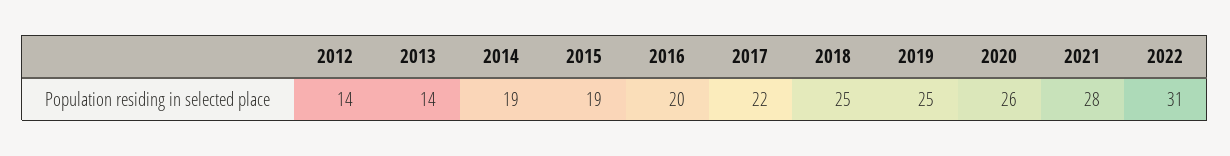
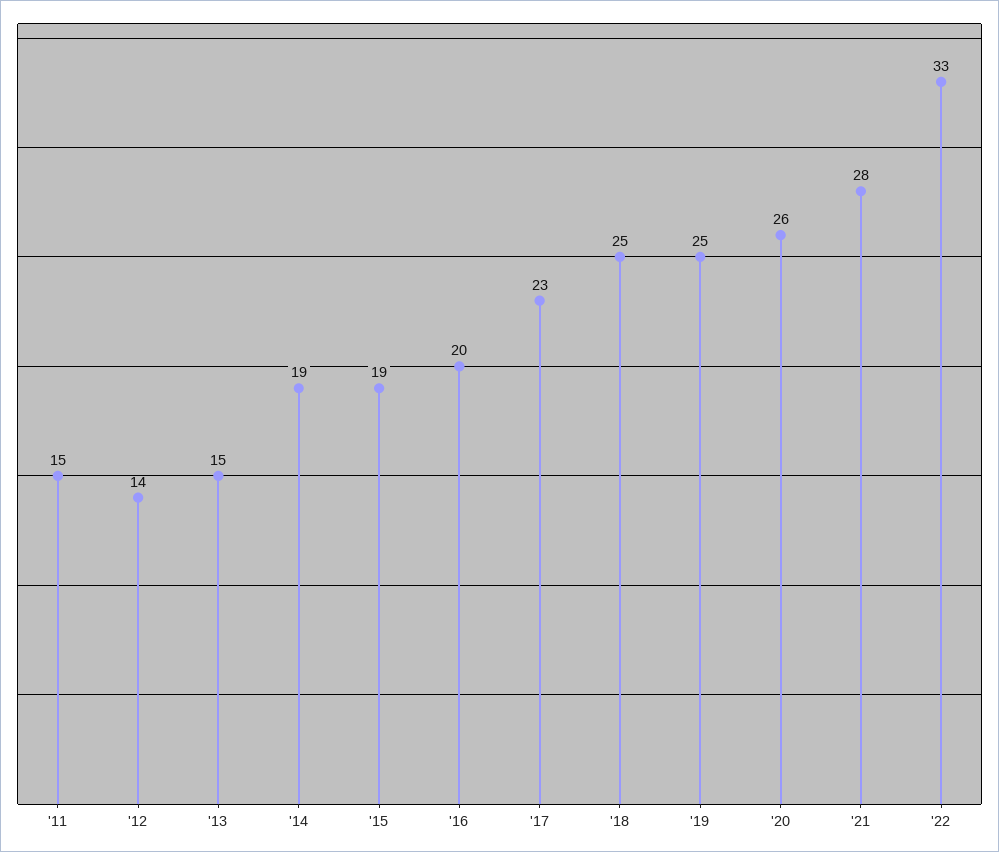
  {
    "2012": 14,
-   "2013": 14,
+   "2013": 15,
    "2014": 19,
    "2015": 19,
    "2016": 20,
-   "2017": 22,
+   "2017": 23,
    "2018": 25,
    "2019": 25,
    "2020": 26,
    "2021": 28,
-   "2022": 31
+   "2022": 33,
+   "'11": 15
  }

